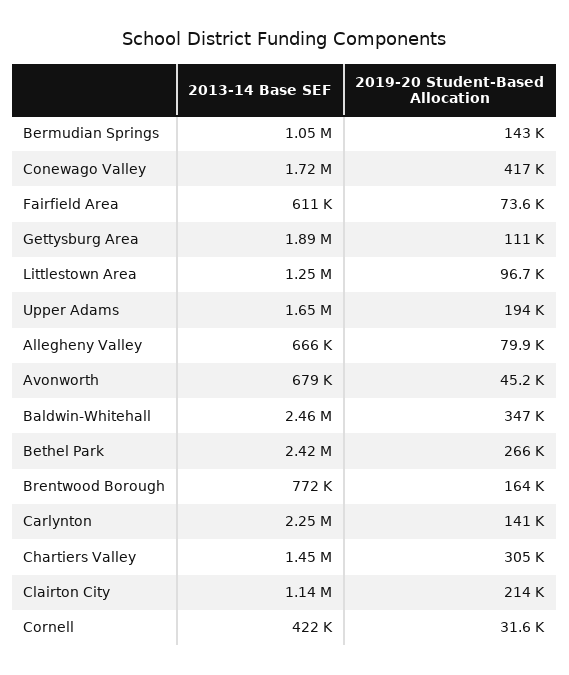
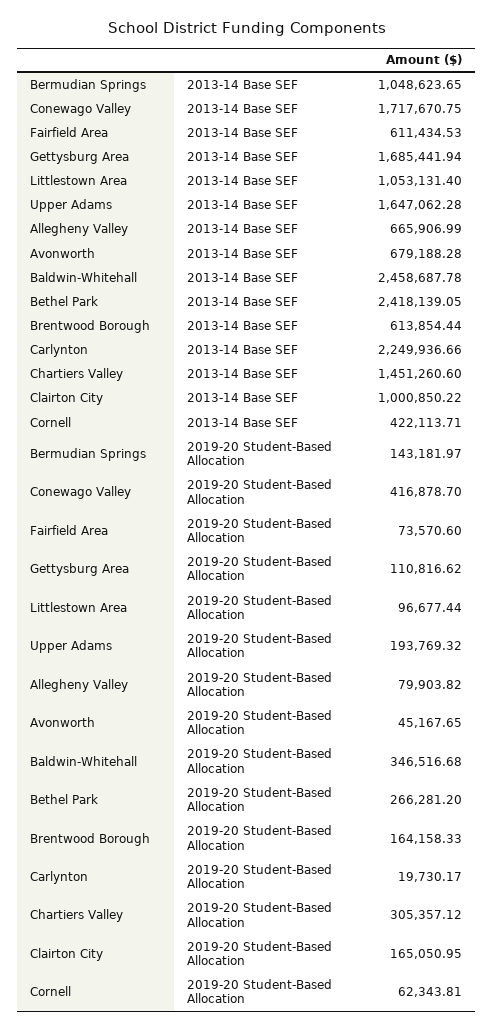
  {
    "2013-14 Base SEF": {
      "Bermudian Springs": 1048623.65,
      "Conewago Valley": 1717670.75,
      "Fairfield Area": 611434.53,
-     "Gettysburg Area": 1890000,
+     "Gettysburg Area": 1685441.94,
-     "Littlestown Area": 1250000,
+     "Littlestown Area": 1053131.4,
      "Upper Adams": 1647062.28,
      "Allegheny Valley": 665906.99,
      "Avonworth": 679188.28,
      "Baldwin-Whitehall": 2458687.78,
      "Bethel Park": 2418139.05,
-     "Brentwood Borough": 772000,
+     "Brentwood Borough": 613854.44,
      "Carlynton": 2249936.66,
      "Chartiers Valley": 1451260.6,
-     "Clairton City": 1140000,
+     "Clairton City": 1000850.22,
      "Cornell": 422113.71
    },
    "2019-20 Student-Based Allocation": {
      "Bermudian Springs": 143181.97,
      "Conewago Valley": 416878.7,
      "Fairfield Area": 73570.6,
      "Gettysburg Area": 110816.62,
      "Littlestown Area": 96677.44,
      "Upper Adams": 193769.32,
      "Allegheny Valley": 79903.82,
      "Avonworth": 45167.65,
      "Baldwin-Whitehall": 346516.68,
      "Bethel Park": 266281.2,
      "Brentwood Borough": 164158.33,
-     "Carlynton": 141000,
+     "Carlynton": 19730.17,
      "Chartiers Valley": 305357.12,
-     "Clairton City": 214000,
+     "Clairton City": 165050.95,
-     "Cornell": 31600
+     "Cornell": 62343.81
    }
  }

